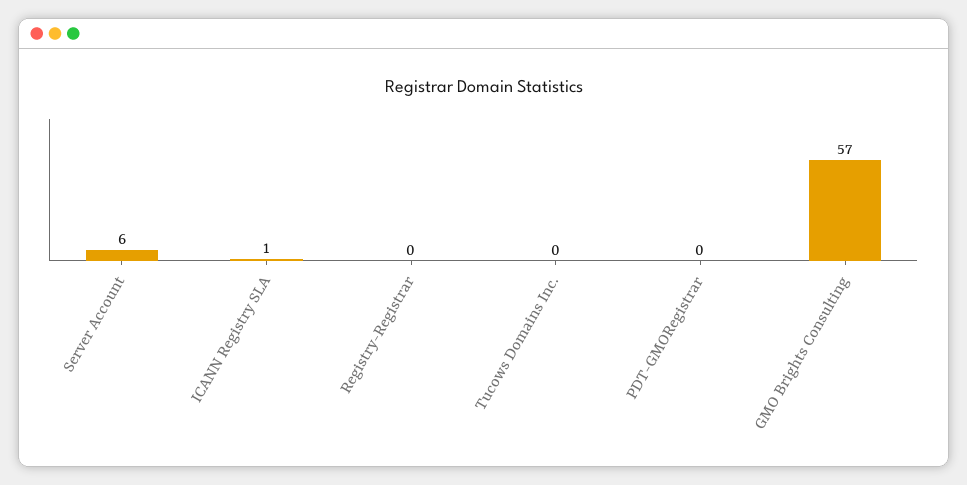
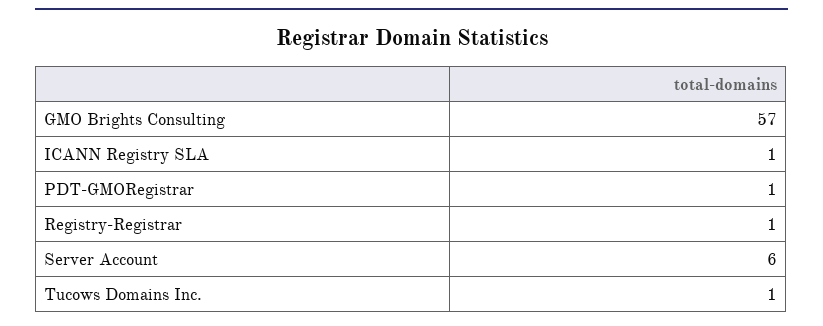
  {
    "Server Account": 6,
    "ICANN Registry SLA": 1,
-   "Registry-Registrar": 0,
+   "Registry-Registrar": 1,
-   "Tucows Domains Inc.": 0,
+   "Tucows Domains Inc.": 1,
-   "PDT-GMORegistrar": 0,
+   "PDT-GMORegistrar": 1,
    "GMO Brights Consulting": 57
  }

